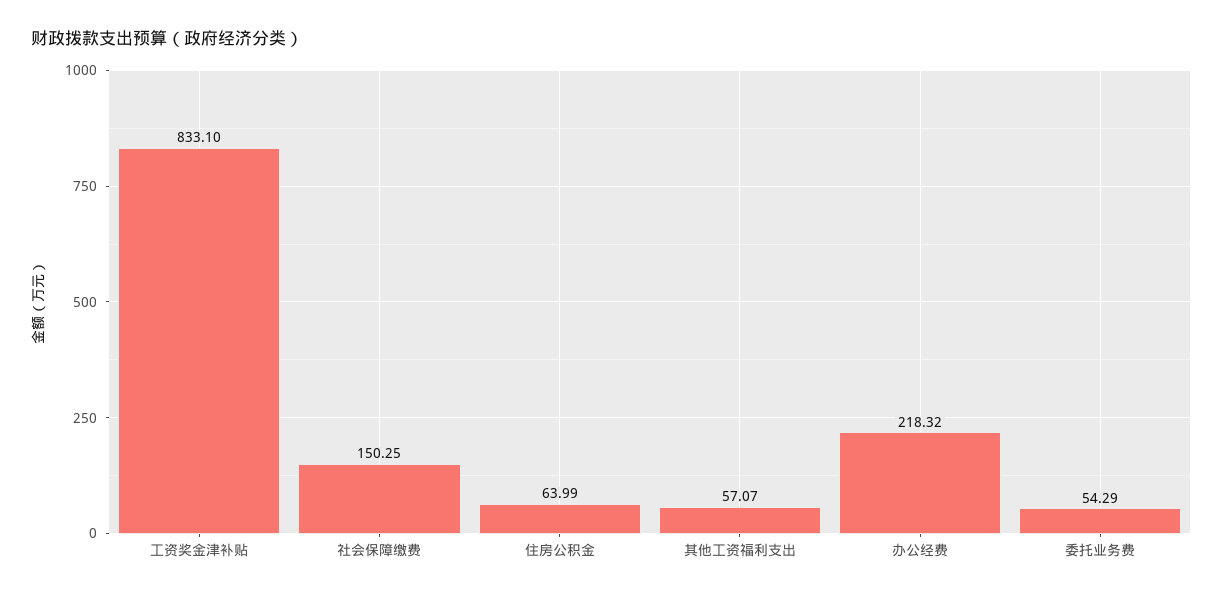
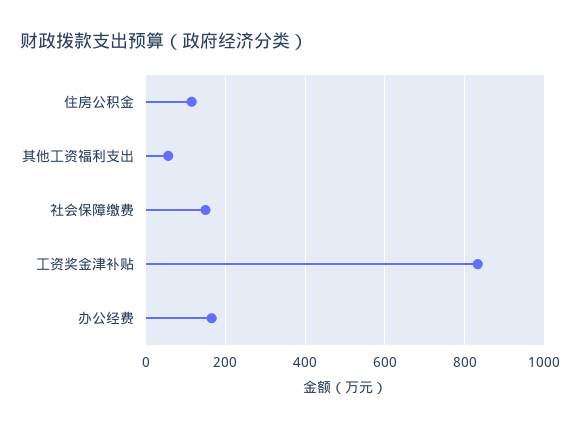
  {
    "工资奖金津补贴": 833.1,
    "社会保障缴费": 150.25,
-   "住房公积金": 63.99,
+   "住房公积金": 120,
    "其他工资福利支出": 57.07,
-   "办公经费": 218.32,
+   "办公经费": 160
-   "委托业务费": 54.29
  }

